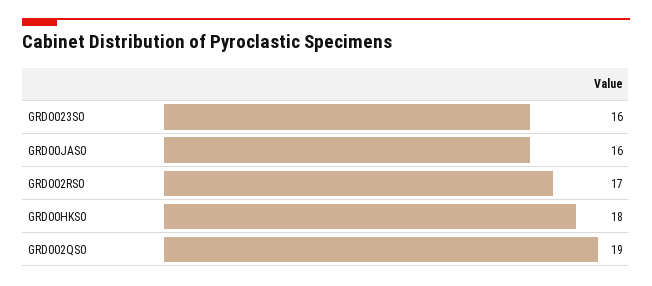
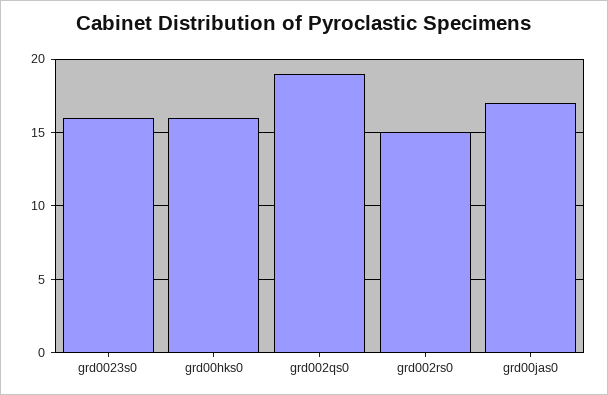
  {
    "GRD0023S0": 16,
-   "GRD00JAS0": 16,
+   "GRD00JAS0": 17,
-   "GRD002RS0": 17,
+   "GRD002RS0": 15,
-   "GRD00HKS0": 18,
+   "GRD00HKS0": 16,
    "GRD002QS0": 19
  }

